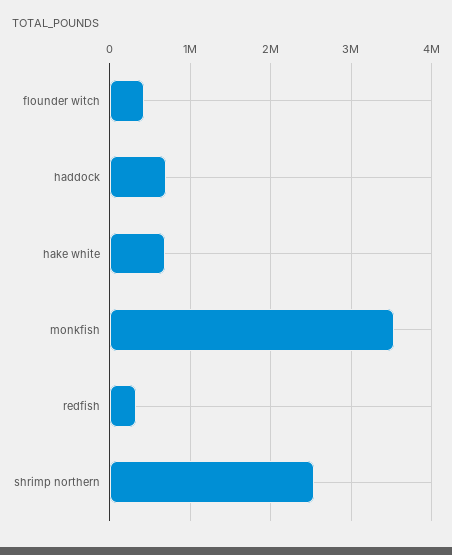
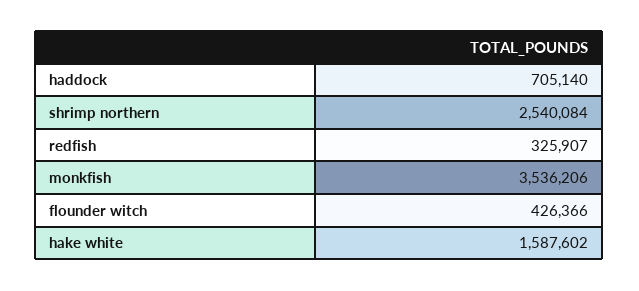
  {
    "flounder witch": 426366,
    "haddock": 705140,
-   "hake white": 700000,
+   "hake white": 1587602,
    "monkfish": 3536206,
    "redfish": 325907,
    "shrimp northern": 2540084
  }

